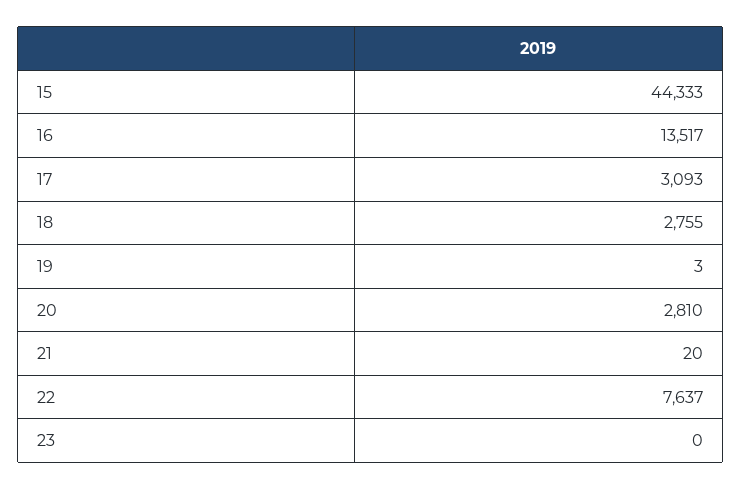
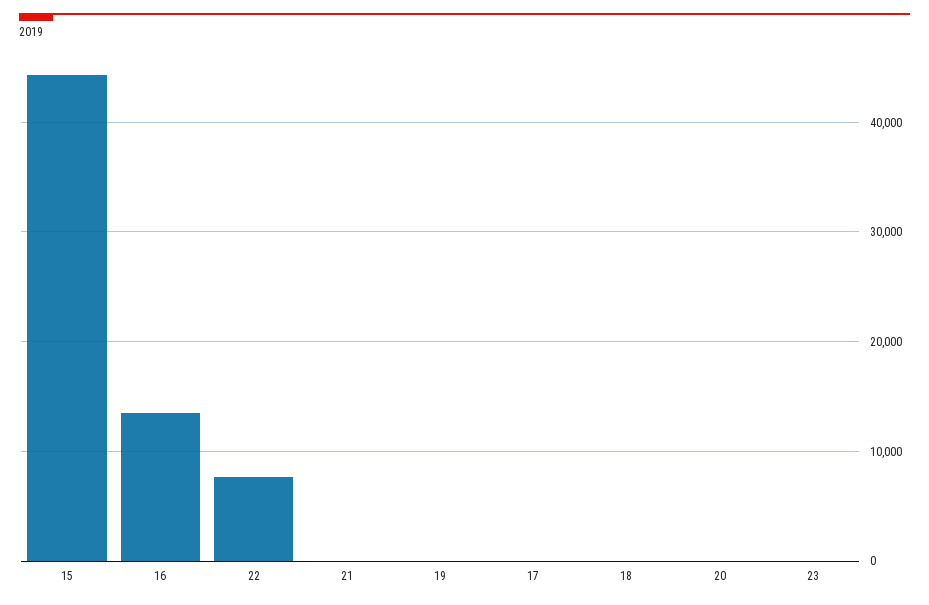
  {
    "15": 44333,
    "16": 13517,
-   "17": 3093,
+   "17": 0,
-   "18": 2755,
+   "18": 0,
    "19": 3,
-   "20": 2810,
+   "20": 0,
    "21": 20,
    "22": 7637,
    "23": 0
  }

